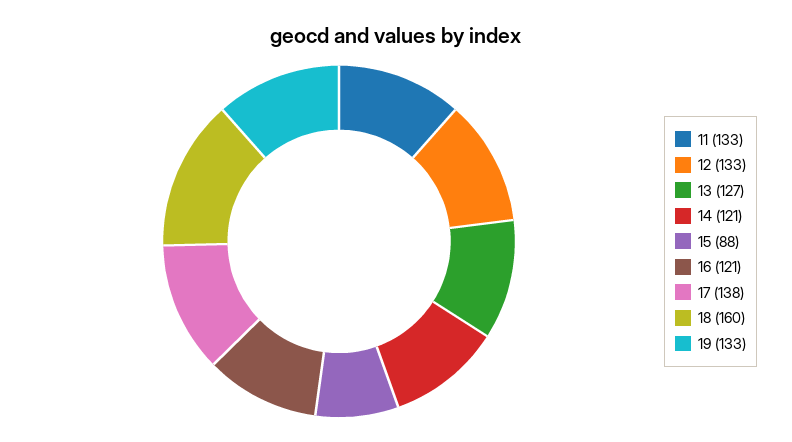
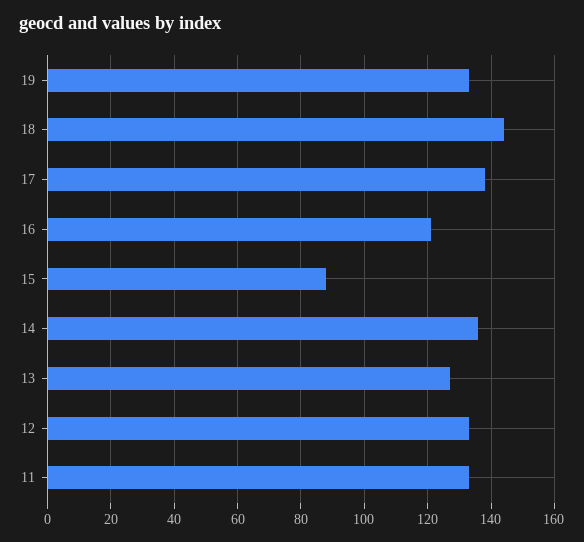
  {
    "11": 133,
    "12": 133,
    "13": 127,
-   "14": 121,
+   "14": 135,
    "15": 88,
    "16": 121,
    "17": 138,
-   "18": 160,
+   "18": 145,
    "19": 133
  }

